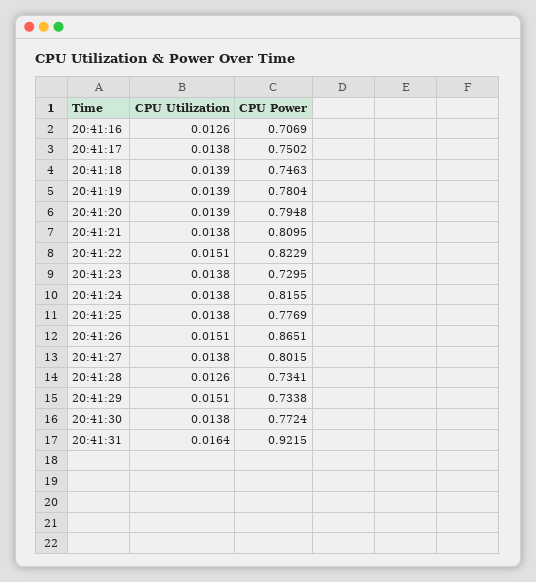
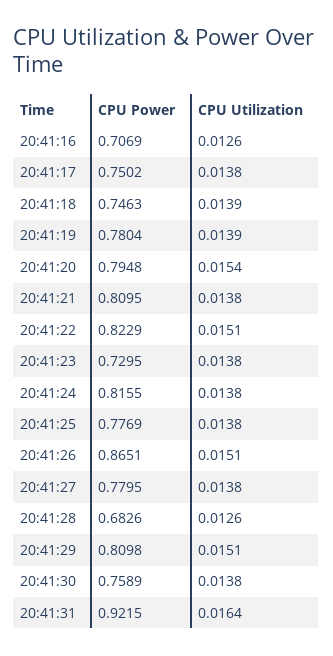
  {
    "CPU Utilization": {
      "20:41:16": 0.0126,
      "20:41:17": 0.0138,
      "20:41:18": 0.0139,
      "20:41:19": 0.0139,
-     "20:41:20": 0.0139,
+     "20:41:20": 0.0154,
      "20:41:21": 0.0138,
      "20:41:22": 0.0151,
      "20:41:23": 0.0138,
      "20:41:24": 0.0138,
      "20:41:25": 0.0138,
      "20:41:26": 0.0151,
      "20:41:27": 0.0138,
      "20:41:28": 0.0126,
      "20:41:29": 0.0151,
      "20:41:30": 0.0138,
      "20:41:31": 0.0164
    },
    "CPU Power": {
      "20:41:16": 0.7069,
      "20:41:17": 0.7502,
      "20:41:18": 0.7463,
      "20:41:19": 0.7804,
      "20:41:20": 0.7948,
      "20:41:21": 0.8095,
      "20:41:22": 0.8229,
      "20:41:23": 0.7295,
      "20:41:24": 0.8155,
      "20:41:25": 0.7769,
      "20:41:26": 0.8651,
-     "20:41:27": 0.8015,
+     "20:41:27": 0.7795,
-     "20:41:28": 0.7341,
+     "20:41:28": 0.6826,
-     "20:41:29": 0.7338,
+     "20:41:29": 0.8098,
-     "20:41:30": 0.7724,
+     "20:41:30": 0.7589,
      "20:41:31": 0.9215
    }
  }

